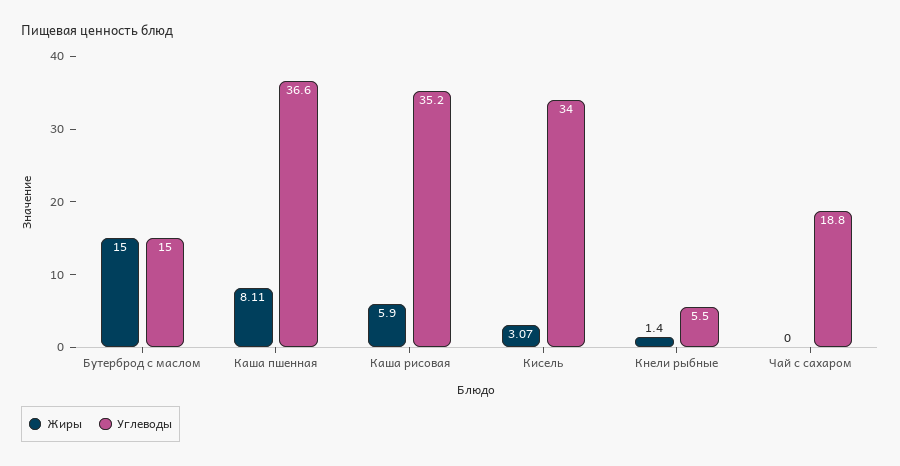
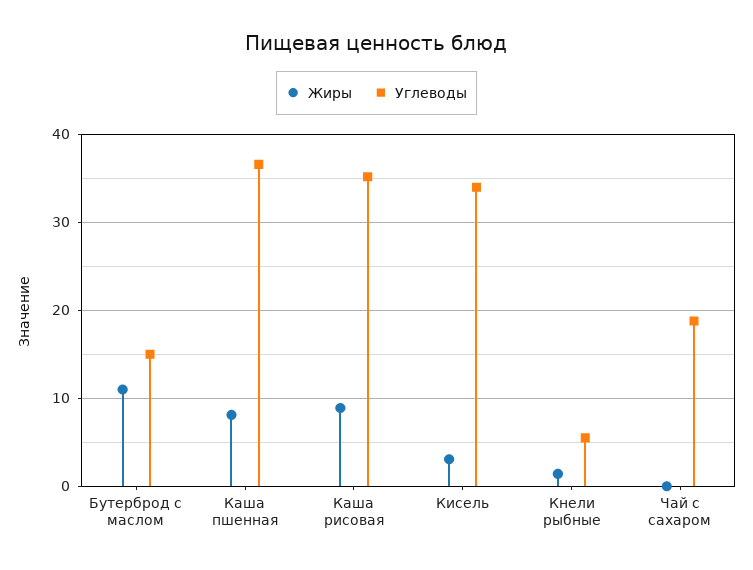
  {
    "Жиры": {
-     "Бутерброд с маслом": 15,
+     "Бутерброд с маслом": 11,
      "Каша пшенная": 8.11,
-     "Каша рисовая": 5.9,
+     "Каша рисовая": 9,
      "Кисель": 3.07,
      "Кнели рыбные": 1.4,
      "Чай с сахаром": 0
    },
    "Углеводы": {
      "Бутерброд с маслом": 15,
      "Каша пшенная": 36.6,
      "Каша рисовая": 35.2,
      "Кисель": 34,
      "Кнели рыбные": 5.5,
      "Чай с сахаром": 18.8
    }
  }

